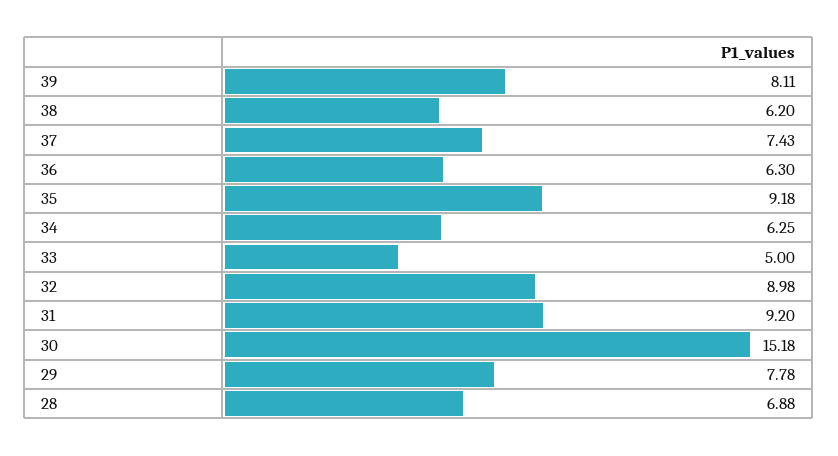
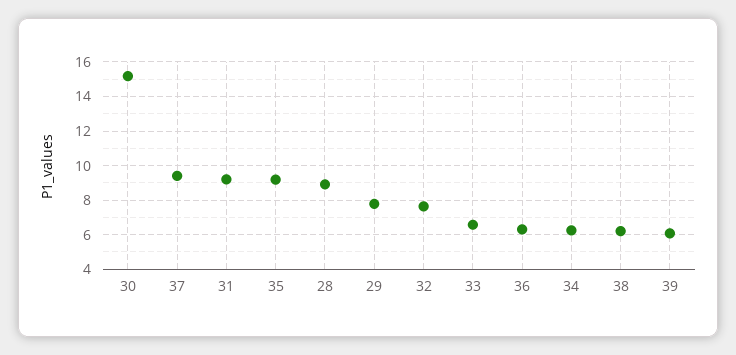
  {
-   "39": 8.11,
+   "39": 6,
    "38": 6.2,
-   "37": 7.43,
+   "37": 9.5,
    "36": 6.3,
    "35": 9.18,
    "34": 6.25,
-   "33": 5,
+   "33": 6.5,
-   "32": 8.98,
+   "32": 7.5,
    "31": 9.2,
    "30": 15.18,
    "29": 7.78,
-   "28": 6.88
+   "28": 9
  }

